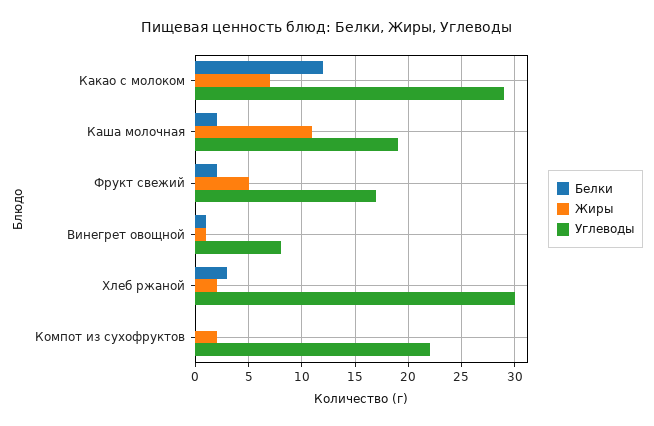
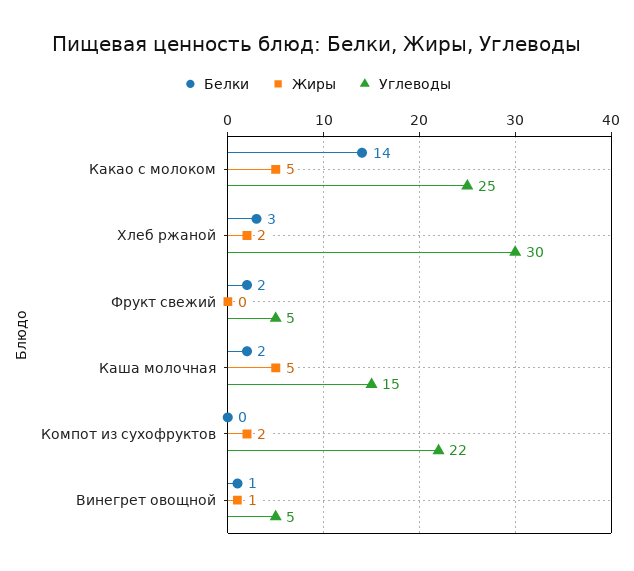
  {
    "Белки": {
-     "Какао с молоком": 12,
+     "Какао с молоком": 14,
      "Каша молочная": 2,
      "Фрукт свежий": 2,
      "Винегрет овощной": 1,
      "Хлеб ржаной": 3,
      "Компот из сухофруктов": 0
    },
    "Жиры": {
-     "Какао с молоком": 7,
+     "Какао с молоком": 5,
-     "Каша молочная": 11,
+     "Каша молочная": 5,
-     "Фрукт свежий": 5,
+     "Фрукт свежий": 0,
      "Винегрет овощной": 1,
      "Хлеб ржаной": 2,
      "Компот из сухофруктов": 2
    },
    "Углеводы": {
-     "Какао с молоком": 29,
+     "Какао с молоком": 25,
-     "Каша молочная": 19,
+     "Каша молочная": 15,
-     "Фрукт свежий": 17,
+     "Фрукт свежий": 5,
-     "Винегрет овощной": 8,
+     "Винегрет овощной": 5,
      "Хлеб ржаной": 30,
      "Компот из сухофруктов": 22
    }
  }

